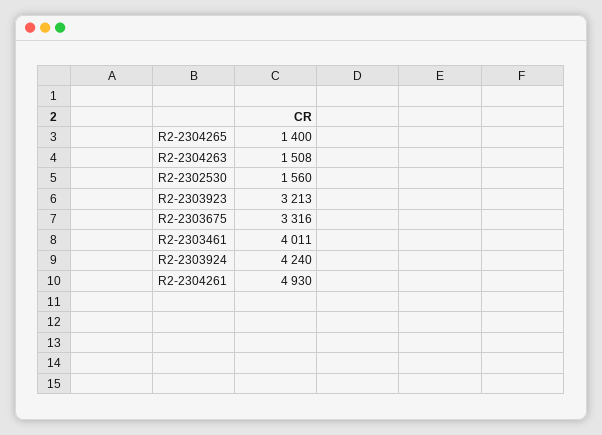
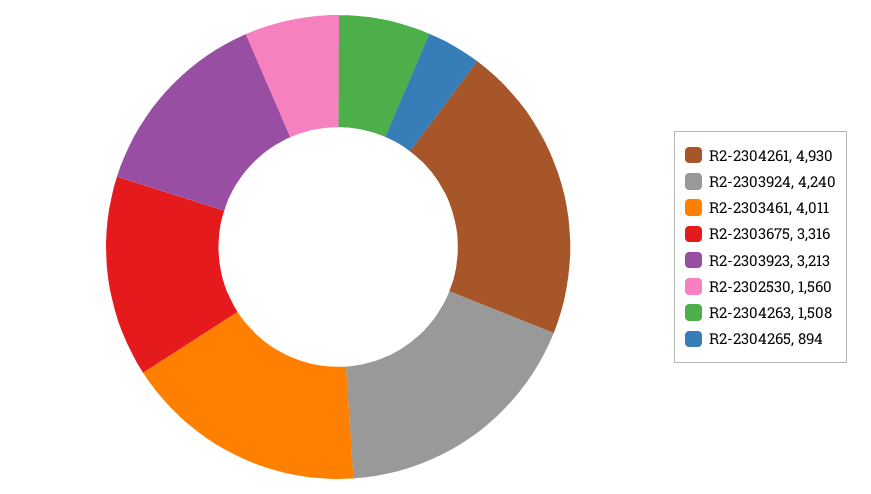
  {
-   "R2-2304265": 1400,
+   "R2-2304265": 894,
    "R2-2304263": 1508,
    "R2-2302530": 1560,
    "R2-2303923": 3213,
    "R2-2303675": 3316,
    "R2-2303461": 4011,
    "R2-2303924": 4240,
    "R2-2304261": 4930
  }

